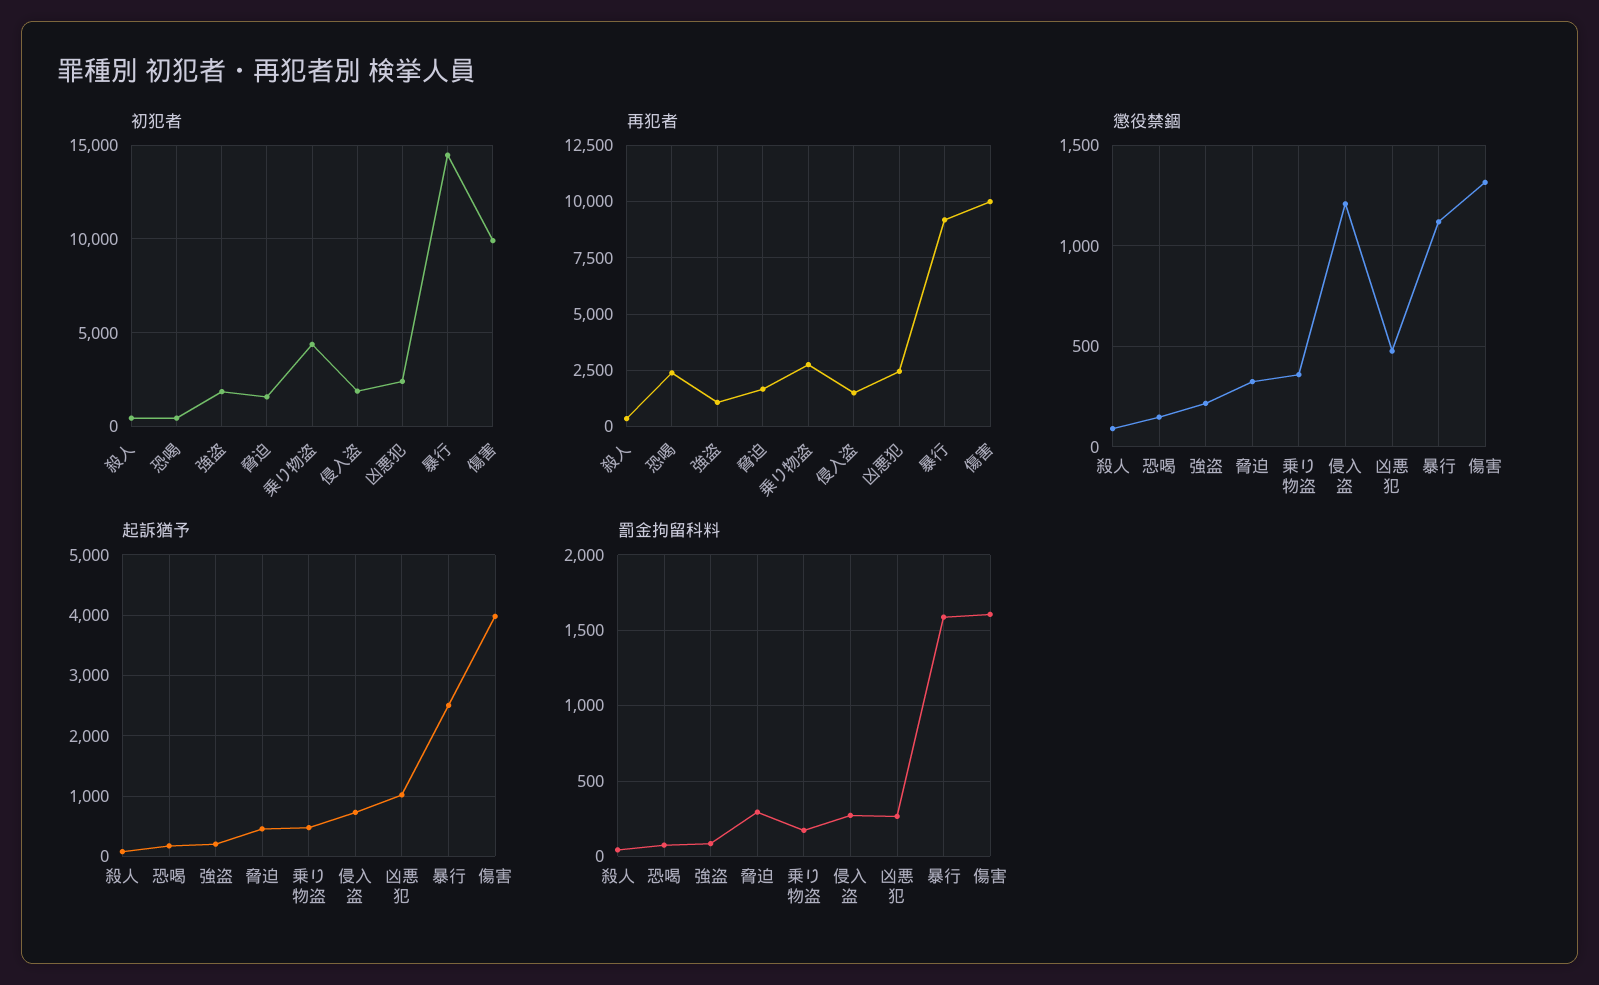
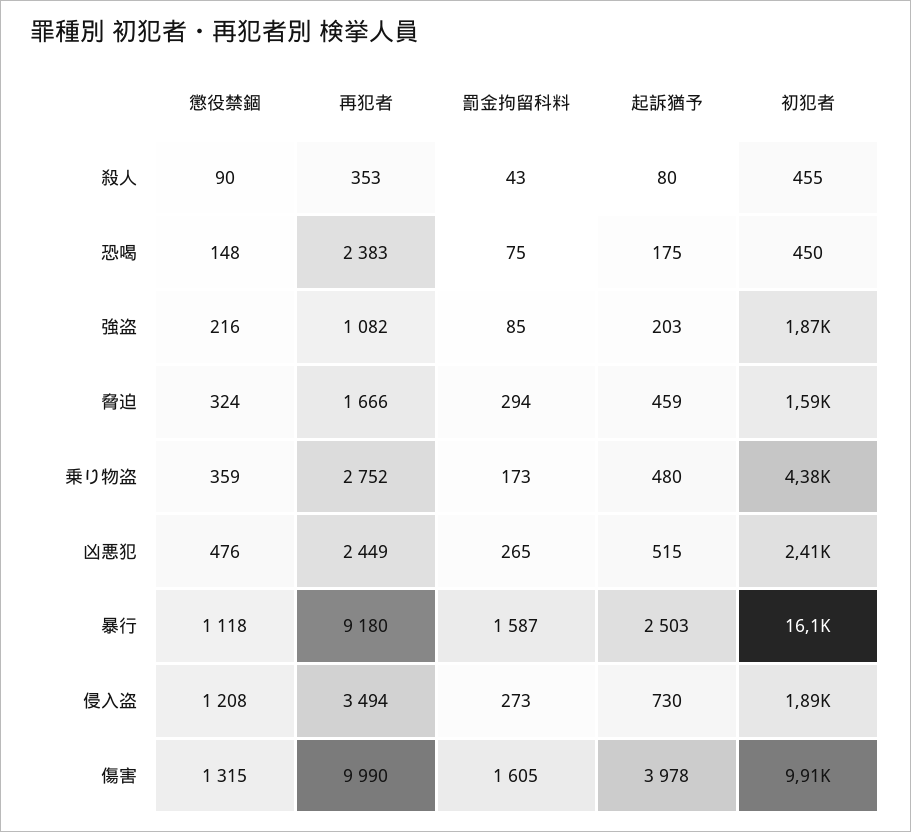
  {
    "初犯者": {
      "殺人": 455,
      "恐喝": 450,
      "強盗": 1870,
      "脅迫": 1590,
      "乗り物盗": 4380,
      "侵入盗": 1890,
      "凶悪犯": 2410,
-     "暴行": 14500,
+     "暴行": 16100,
      "傷害": 9910
    },
    "再犯者": {
      "殺人": 353,
      "恐喝": 2383,
      "強盗": 1082,
      "脅迫": 1666,
      "乗り物盗": 2752,
-     "侵入盗": 1500,
+     "侵入盗": 3494,
      "凶悪犯": 2449,
      "暴行": 9180,
      "傷害": 9990
    },
    "懲役禁錮": {
      "殺人": 90,
      "恐喝": 148,
      "強盗": 216,
      "脅迫": 324,
      "乗り物盗": 359,
      "侵入盗": 1208,
      "凶悪犯": 476,
      "暴行": 1118,
      "傷害": 1315
    },
    "起訴猶予": {
      "殺人": 80,
      "恐喝": 175,
      "強盗": 203,
      "脅迫": 459,
      "乗り物盗": 480,
      "侵入盗": 730,
-     "凶悪犯": 1000,
+     "凶悪犯": 515,
      "暴行": 2503,
      "傷害": 3978
    },
    "罰金拘留科料": {
      "殺人": 43,
      "恐喝": 75,
      "強盗": 85,
      "脅迫": 294,
      "乗り物盗": 173,
      "侵入盗": 273,
      "凶悪犯": 265,
      "暴行": 1587,
      "傷害": 1605
    }
  }

